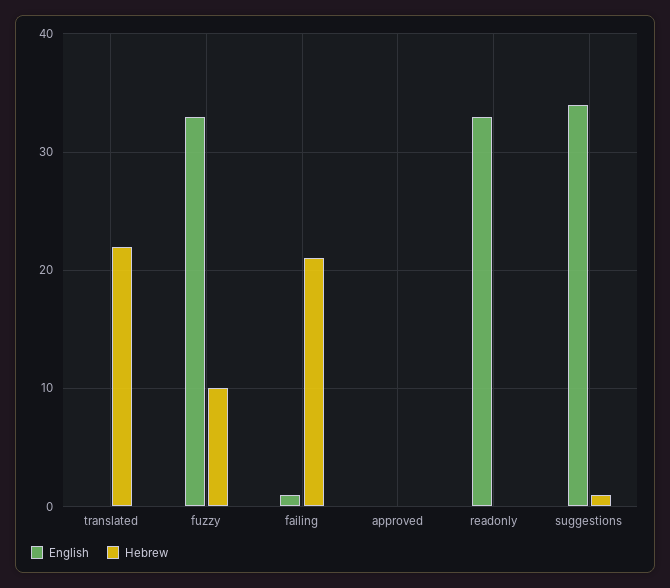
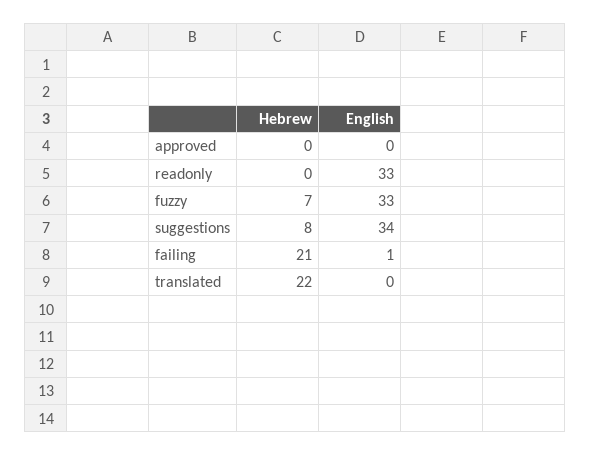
  {
    "English": {
      "translated": 0,
      "fuzzy": 33,
      "failing": 1,
      "approved": 0,
      "readonly": 33,
      "suggestions": 34
    },
    "Hebrew": {
      "translated": 22,
-     "fuzzy": 10,
+     "fuzzy": 7,
      "failing": 21,
      "approved": 0,
      "readonly": 0,
-     "suggestions": 1
+     "suggestions": 8
    }
  }

